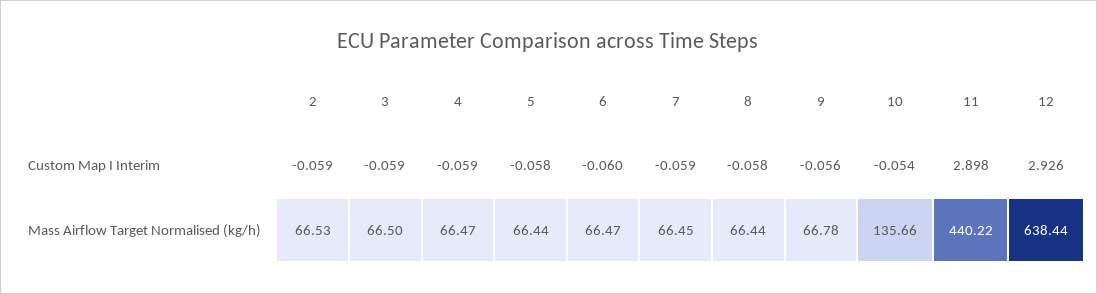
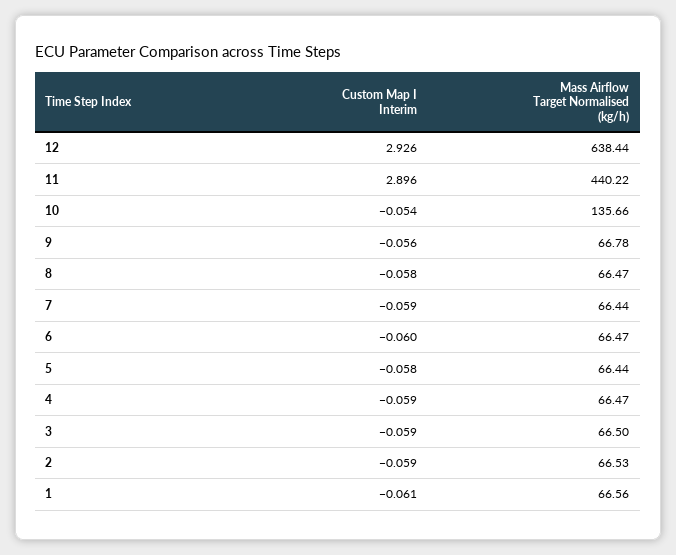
  {
    "2": {
      "Custom Map I Interim": -0.059,
      "Mass Airflow Target Normalised (kg/h)": 66.53
    },
    "3": {
      "Custom Map I Interim": -0.059,
      "Mass Airflow Target Normalised (kg/h)": 66.5
    },
    "4": {
      "Custom Map I Interim": -0.059,
      "Mass Airflow Target Normalised (kg/h)": 66.47
    },
    "5": {
      "Custom Map I Interim": -0.058,
      "Mass Airflow Target Normalised (kg/h)": 66.44
    },
    "6": {
      "Custom Map I Interim": -0.06,
      "Mass Airflow Target Normalised (kg/h)": 66.47
    },
    "7": {
      "Custom Map I Interim": -0.059,
-     "Mass Airflow Target Normalised (kg/h)": 66.45
+     "Mass Airflow Target Normalised (kg/h)": 66.44
    },
    "8": {
      "Custom Map I Interim": -0.058,
-     "Mass Airflow Target Normalised (kg/h)": 66.44
+     "Mass Airflow Target Normalised (kg/h)": 66.47
    },
    "9": {
      "Custom Map I Interim": -0.056,
      "Mass Airflow Target Normalised (kg/h)": 66.78
    },
    "10": {
      "Custom Map I Interim": -0.054,
      "Mass Airflow Target Normalised (kg/h)": 135.66
    },
    "11": {
-     "Custom Map I Interim": 2.898,
+     "Custom Map I Interim": 2.896,
      "Mass Airflow Target Normalised (kg/h)": 440.22
    },
    "12": {
      "Custom Map I Interim": 2.926,
      "Mass Airflow Target Normalised (kg/h)": 638.44
-   }
+   },
+   "1": {
+     "Custom Map I Interim": -0.061,
+     "Mass Airflow Target Normalised (kg/h)": 66.56
+   }
  }

